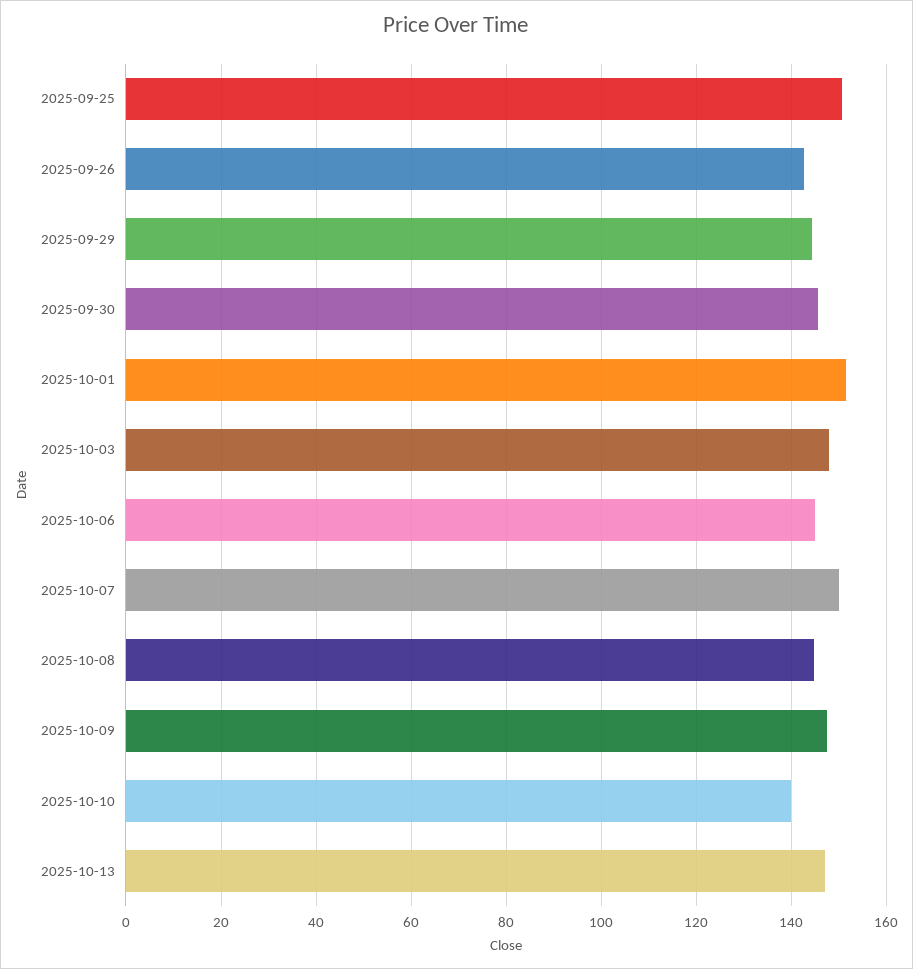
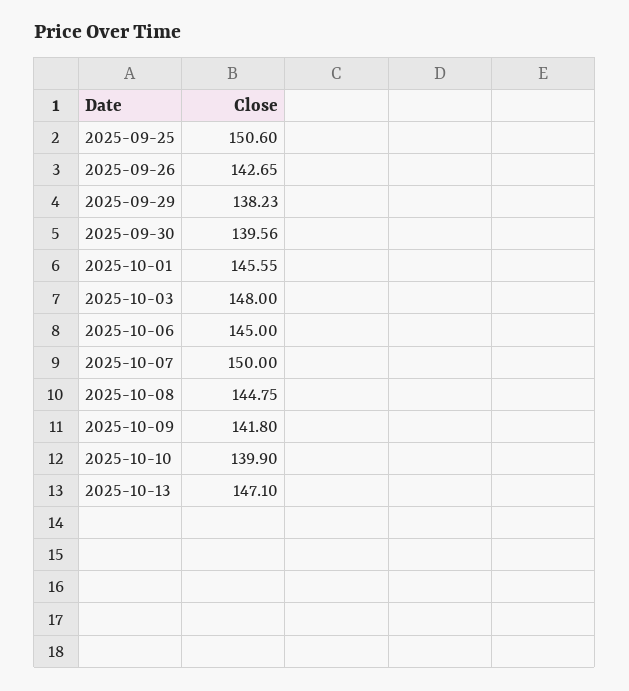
  {
    "2025-09-25": 150.6,
    "2025-09-26": 142.65,
-   "2025-09-29": 144,
+   "2025-09-29": 138.23,
-   "2025-09-30": 146,
+   "2025-09-30": 139.56,
-   "2025-10-01": 152,
+   "2025-10-01": 145.55,
    "2025-10-03": 148,
    "2025-10-06": 145,
    "2025-10-07": 150,
    "2025-10-08": 144.75,
-   "2025-10-09": 148,
+   "2025-10-09": 141.8,
    "2025-10-10": 139.9,
    "2025-10-13": 147.1
  }

